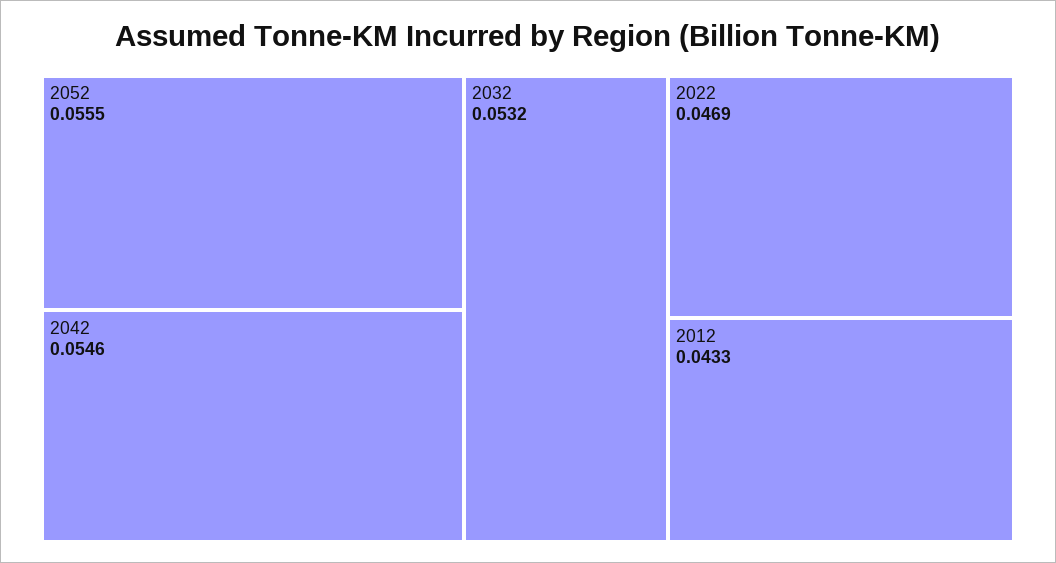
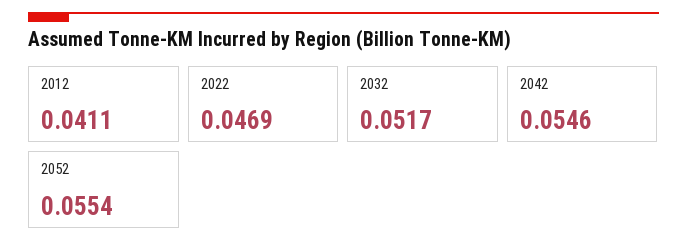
  {
-   "2052": 0.0555,
+   "2052": 0.0554,
    "2042": 0.0546,
-   "2032": 0.0532,
+   "2032": 0.0517,
    "2022": 0.0469,
-   "2012": 0.0433
+   "2012": 0.0411
  }

